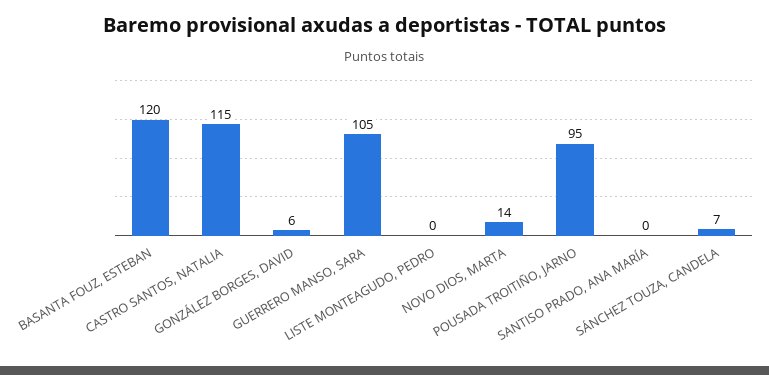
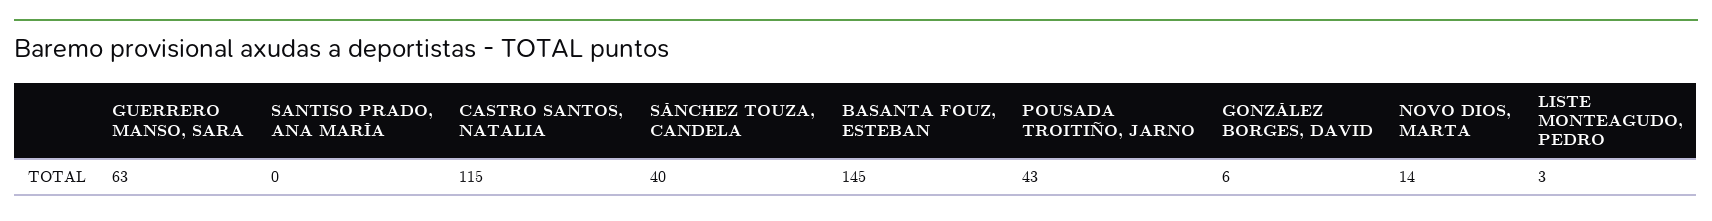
  {
-   "BASANTA FOUZ, ESTEBAN": 120,
+   "BASANTA FOUZ, ESTEBAN": 145,
    "CASTRO SANTOS, NATALIA": 115,
    "GONZÁLEZ BORGES, DAVID": 6,
-   "GUERRERO MANSO, SARA": 105,
+   "GUERRERO MANSO, SARA": 63,
-   "LISTE MONTEAGUDO, PEDRO": 0,
+   "LISTE MONTEAGUDO, PEDRO": 3,
    "NOVO DIOS, MARTA": 14,
-   "POUSADA TROITIÑO, JARNO": 95,
+   "POUSADA TROITIÑO, JARNO": 43,
    "SANTISO PRADO, ANA MARÍA": 0,
-   "SÁNCHEZ TOUZA, CANDELA": 7
+   "SÁNCHEZ TOUZA, CANDELA": 40
  }

